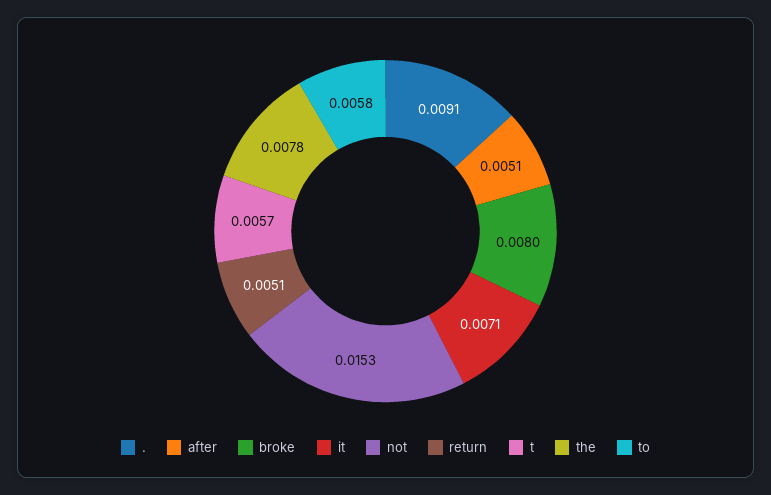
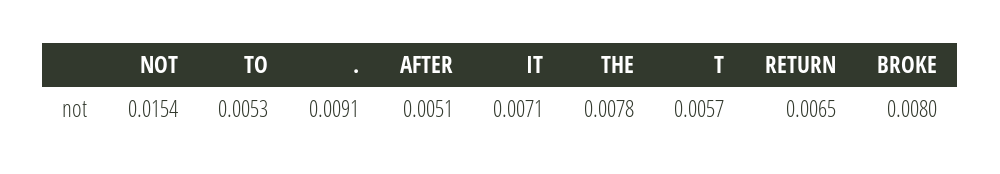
  {
    ".": 0.0091,
    "after": 0.0051,
    "broke": 0.008,
    "it": 0.0071,
-   "not": 0.0153,
+   "not": 0.0154,
-   "return": 0.0051,
+   "return": 0.0065,
    "t": 0.0057,
    "the": 0.0078,
-   "to": 0.0058
+   "to": 0.0053
  }

